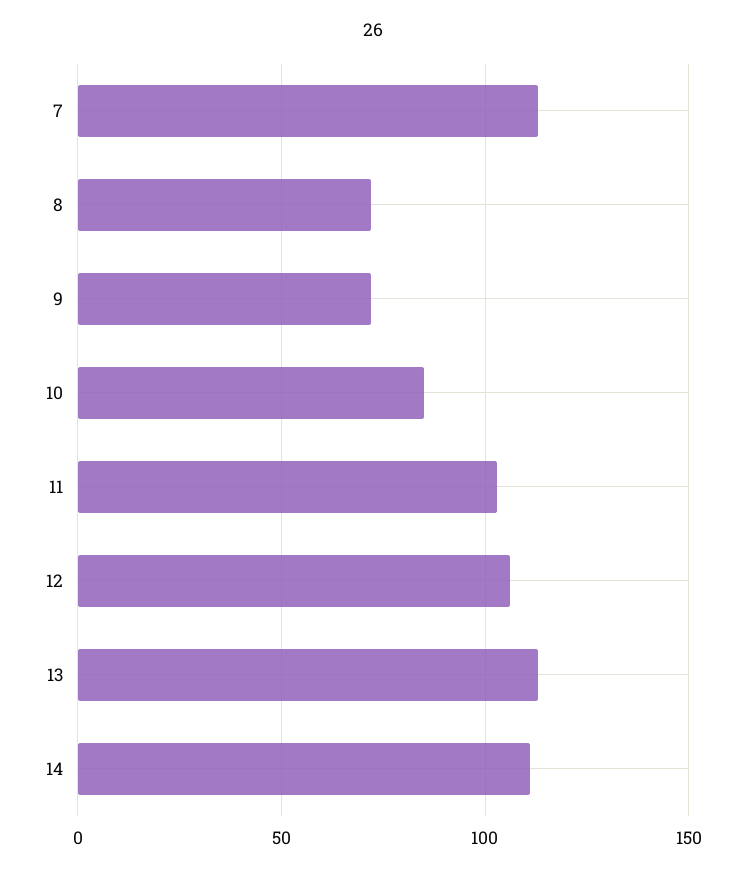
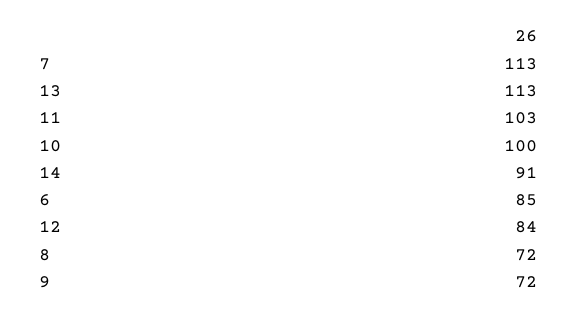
  {
    "7": 113,
    "8": 72,
    "9": 72,
-   "10": 85,
+   "10": 100,
    "11": 103,
-   "12": 105,
+   "12": 84,
    "13": 113,
-   "14": 110
+   "14": 91,
+   "6": 85
  }

